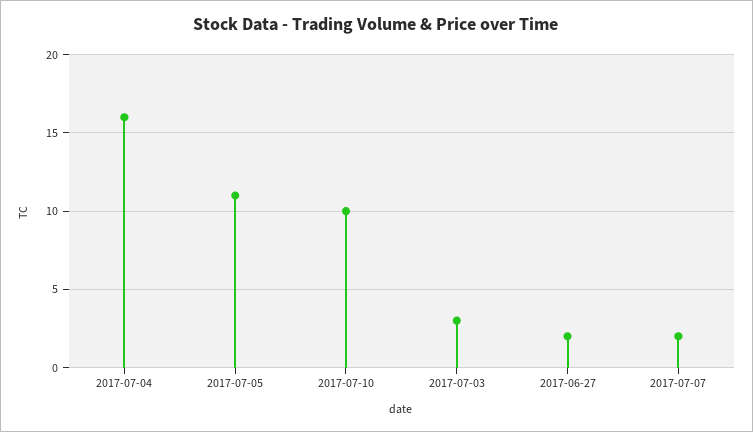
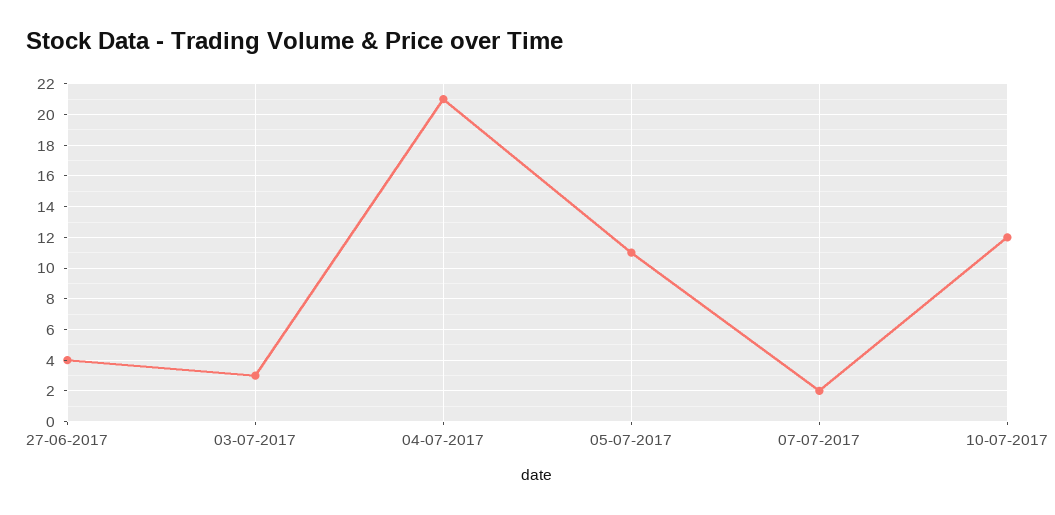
  {
-   "2017-07-04": 16,
+   "2017-07-04": 21,
    "2017-07-05": 11,
-   "2017-07-10": 10,
+   "2017-07-10": 12,
    "2017-07-03": 3,
-   "2017-06-27": 2,
+   "2017-06-27": 4,
    "2017-07-07": 2
  }

